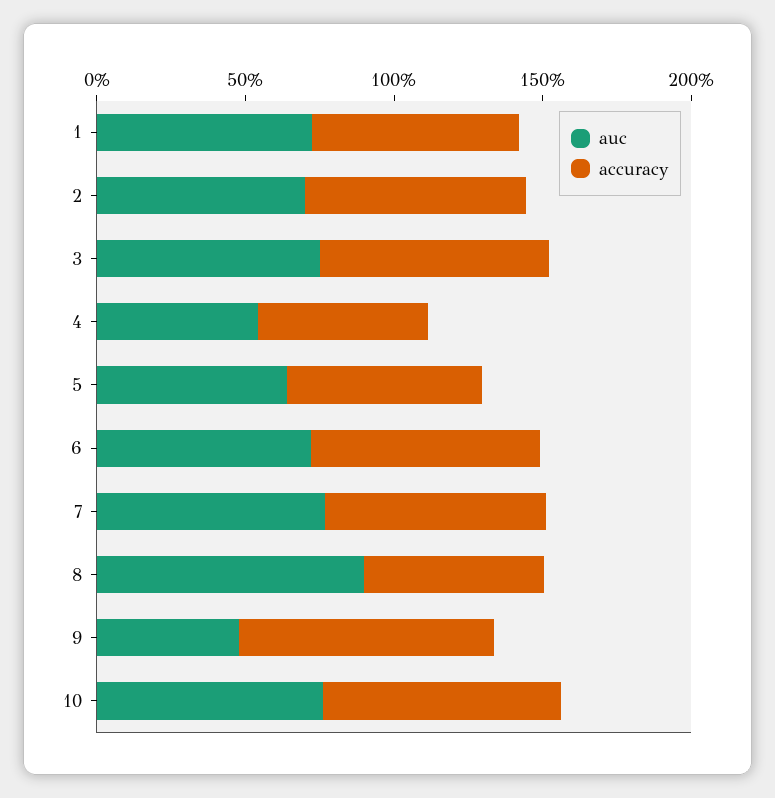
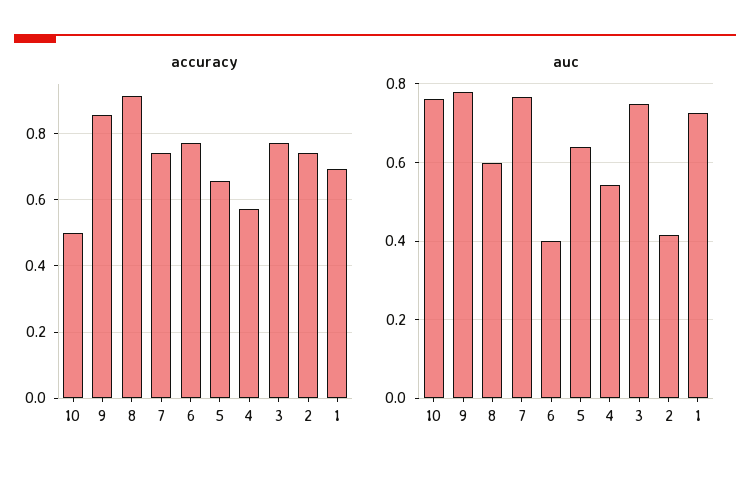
  {
    "auc": {
      "1": 0.72,
-     "2": 0.7,
+     "2": 0.42,
      "3": 0.76,
      "4": 0.54,
      "5": 0.64,
-     "6": 0.7,
+     "6": 0.4,
      "7": 0.76,
-     "8": 0.9,
+     "8": 0.6,
-     "9": 0.5,
+     "9": 0.78,
      "10": 0.76
    },
    "accuracy": {
      "1": 0.7,
      "2": 0.74,
      "3": 0.78,
      "4": 0.58,
      "5": 0.66,
      "6": 0.78,
      "7": 0.74,
-     "8": 0.6,
+     "8": 0.92,
      "9": 0.86,
-     "10": 0.8
+     "10": 0.5
    }
  }

